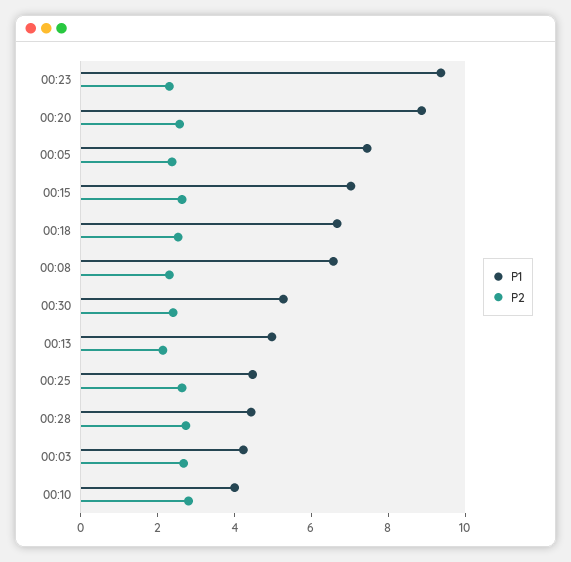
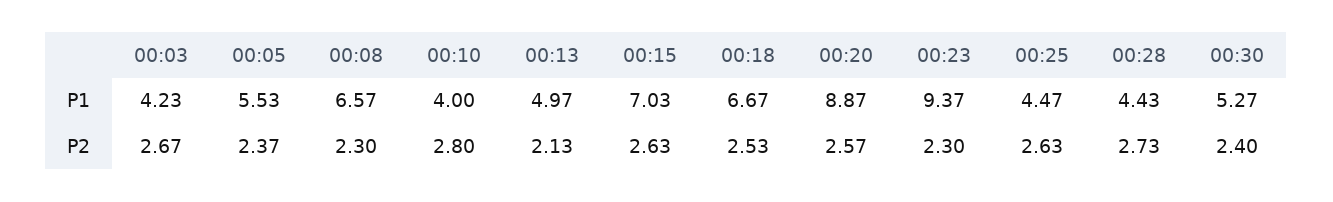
  {
    "P1": {
      "00:23": 9.37,
      "00:20": 8.87,
-     "00:05": 7.5,
+     "00:05": 5.53,
      "00:15": 7.03,
      "00:18": 6.67,
      "00:08": 6.57,
      "00:30": 5.27,
      "00:13": 4.97,
      "00:25": 4.47,
      "00:28": 4.43,
      "00:03": 4.23,
      "00:10": 4
    },
    "P2": {
      "00:23": 2.3,
      "00:20": 2.57,
      "00:05": 2.37,
      "00:15": 2.63,
      "00:18": 2.53,
      "00:08": 2.3,
      "00:30": 2.4,
      "00:13": 2.13,
      "00:25": 2.63,
      "00:28": 2.73,
      "00:03": 2.67,
      "00:10": 2.8
    }
  }

